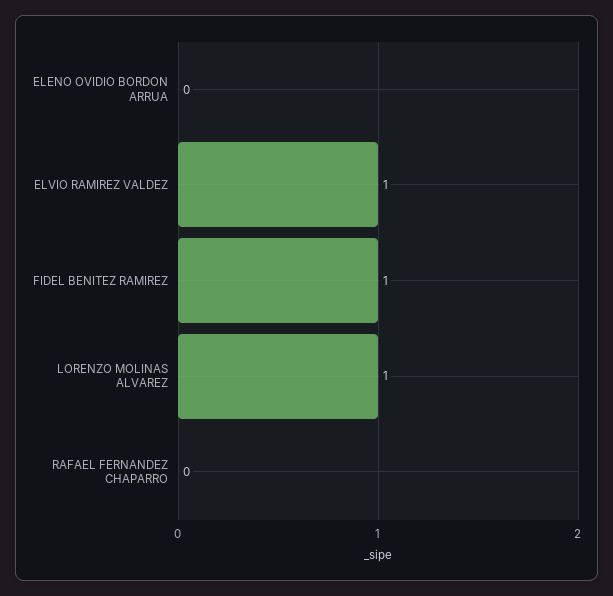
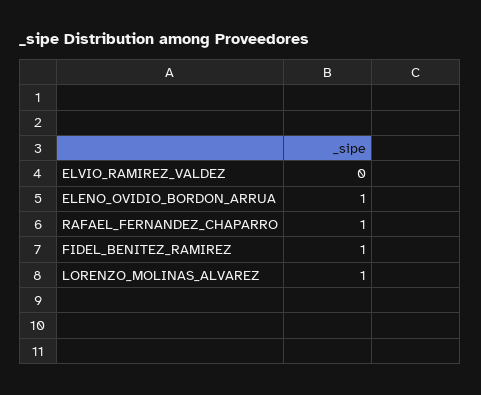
  {
-   "ELENO OVIDIO BORDON ARRUA": 0,
+   "ELENO OVIDIO BORDON ARRUA": 1,
-   "ELVIO RAMIREZ VALDEZ": 1,
+   "ELVIO RAMIREZ VALDEZ": 0,
    "FIDEL BENITEZ RAMIREZ": 1,
    "LORENZO MOLINAS ALVAREZ": 1,
-   "RAFAEL FERNANDEZ CHAPARRO": 0
+   "RAFAEL FERNANDEZ CHAPARRO": 1
  }

